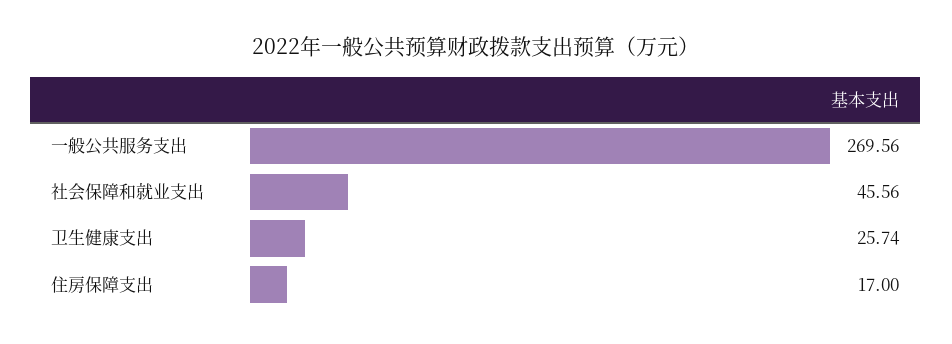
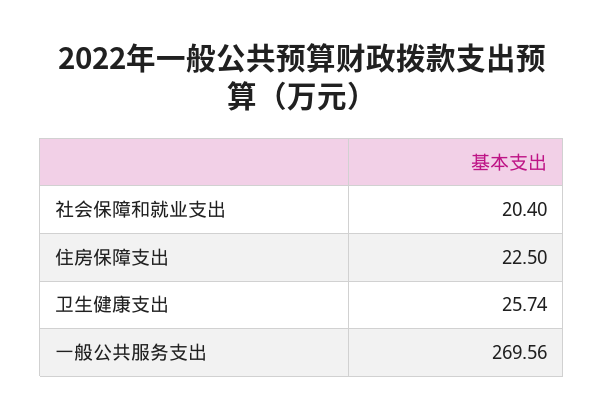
  {
    "一般公共服务支出": 269.56,
-   "社会保障和就业支出": 45.56,
+   "社会保障和就业支出": 20.4,
    "卫生健康支出": 25.74,
-   "住房保障支出": 17
+   "住房保障支出": 22.5
  }

